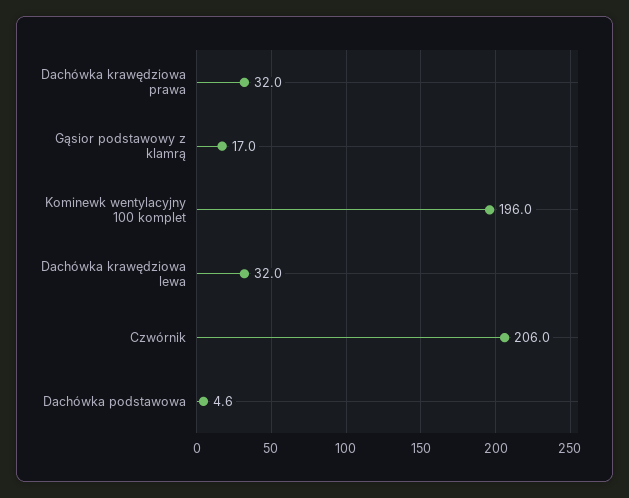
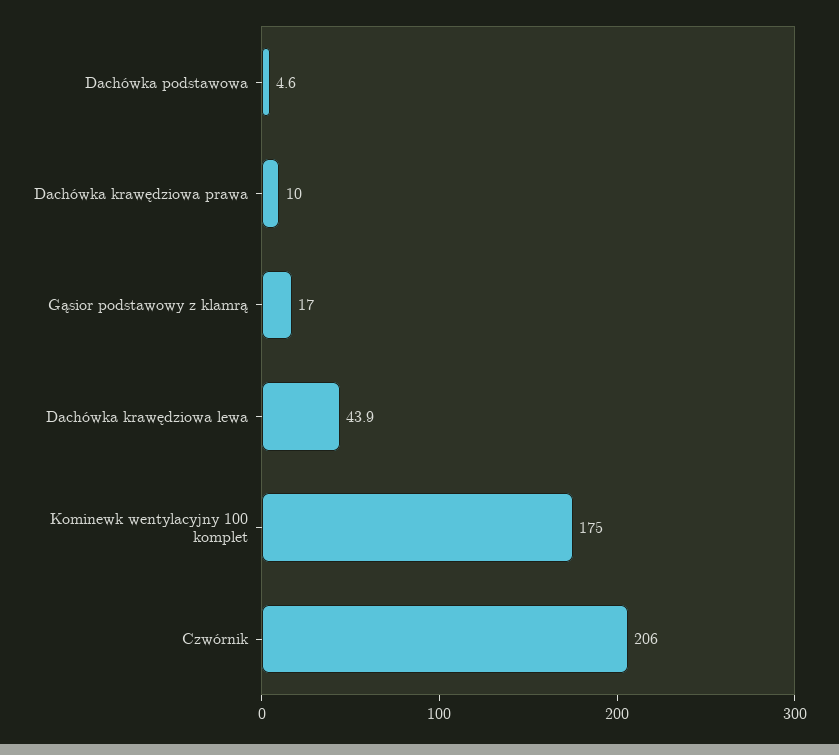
  {
-   "Dachówka krawędziowa prawa": 32,
+   "Dachówka krawędziowa prawa": 10,
    "Gąsior podstawowy z klamrą": 17,
-   "Kominewk wentylacyjny 100 komplet": 196,
+   "Kominewk wentylacyjny 100 komplet": 175,
-   "Dachówka krawędziowa lewa": 32,
+   "Dachówka krawędziowa lewa": 43.9,
    "Czwórnik": 206,
    "Dachówka podstawowa": 4.6
  }

